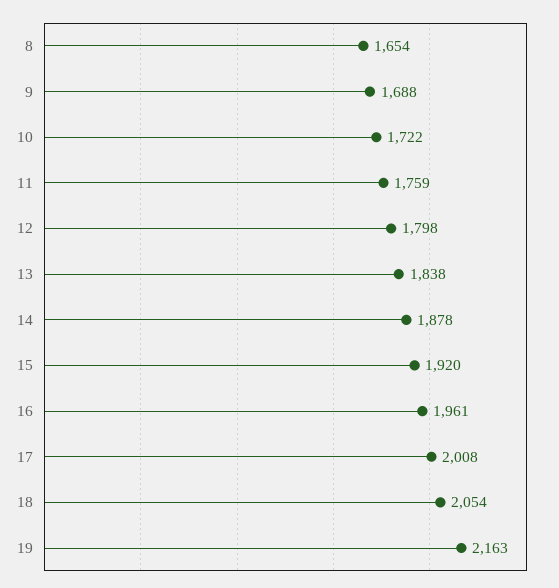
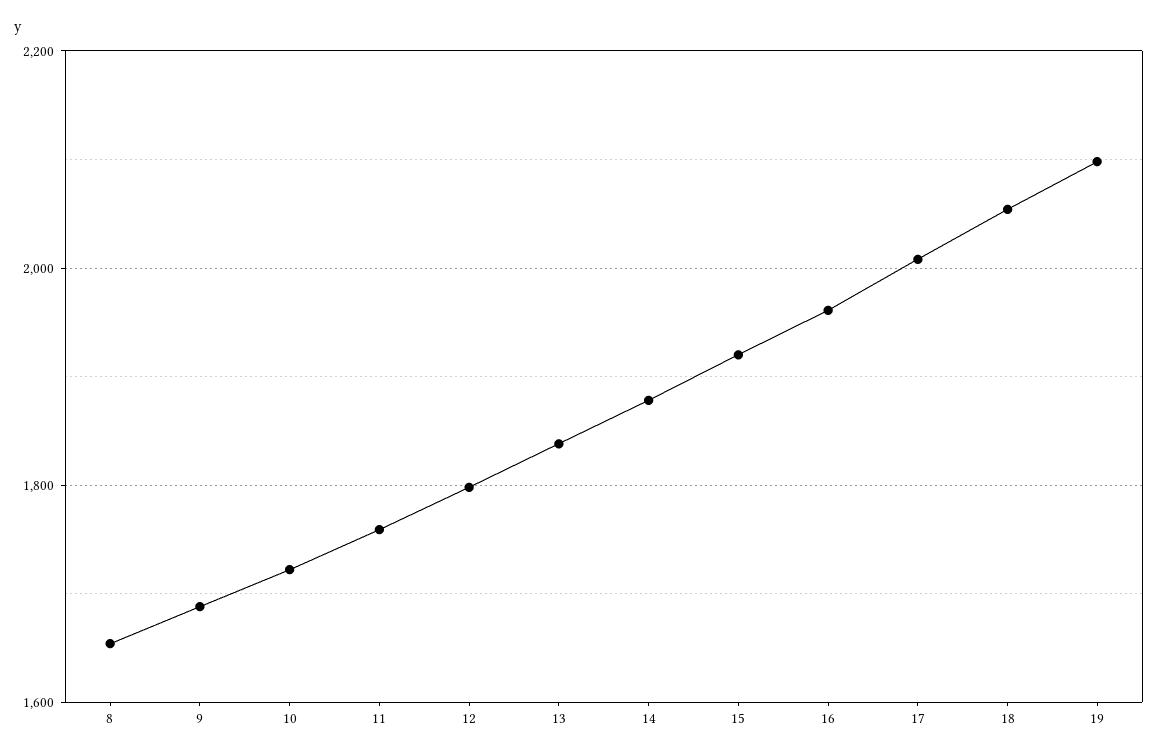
  {
    "8": 1654,
    "9": 1688,
    "10": 1722,
    "11": 1759,
    "12": 1798,
    "13": 1838,
    "14": 1878,
    "15": 1920,
    "16": 1961,
    "17": 2008,
    "18": 2054,
-   "19": 2163
+   "19": 2100
  }

